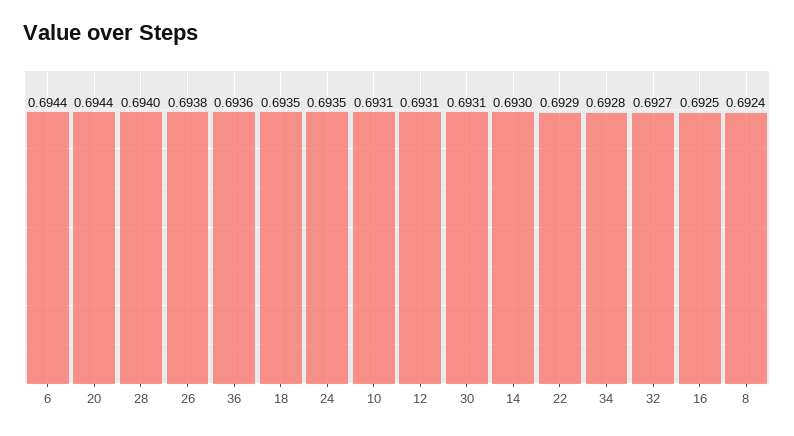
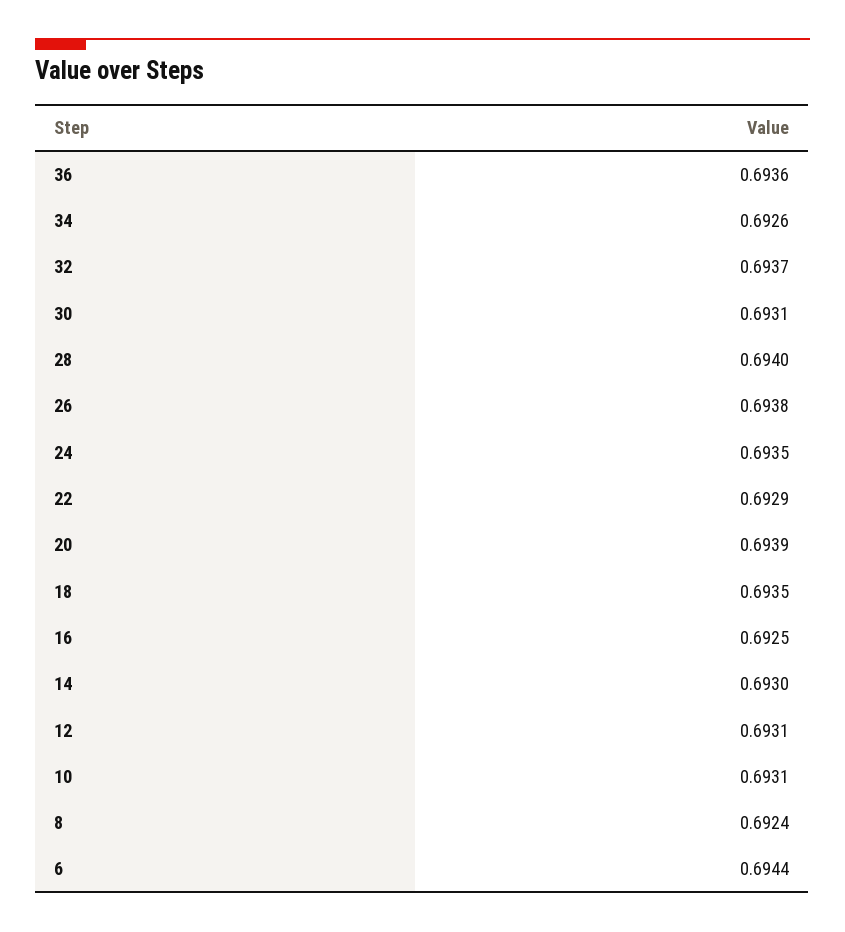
  {
    "6": 0.6944,
-   "20": 0.6944,
+   "20": 0.6939,
    "28": 0.694,
    "26": 0.6938,
    "36": 0.6936,
    "18": 0.6935,
    "24": 0.6935,
    "10": 0.6931,
    "12": 0.6931,
    "30": 0.6931,
    "14": 0.693,
    "22": 0.6929,
-   "34": 0.6928,
+   "34": 0.6926,
-   "32": 0.6927,
+   "32": 0.6937,
    "16": 0.6925,
    "8": 0.6924
  }

